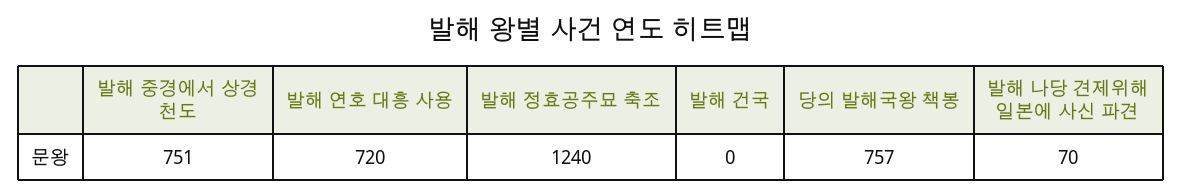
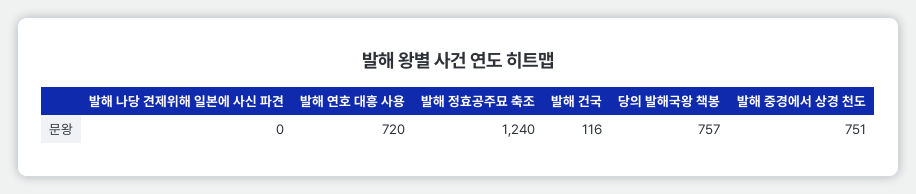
  {
    "발해 중경에서 상경 천도": 751,
    "발해 연호 대흥 사용": 720,
    "발해 정효공주묘 축조": 1240,
-   "발해 건국": 0,
+   "발해 건국": 116,
    "당의 발해국왕 책봉": 757,
-   "발해 나당 견제위해 일본에 사신 파견": 70
+   "발해 나당 견제위해 일본에 사신 파견": 0
  }

